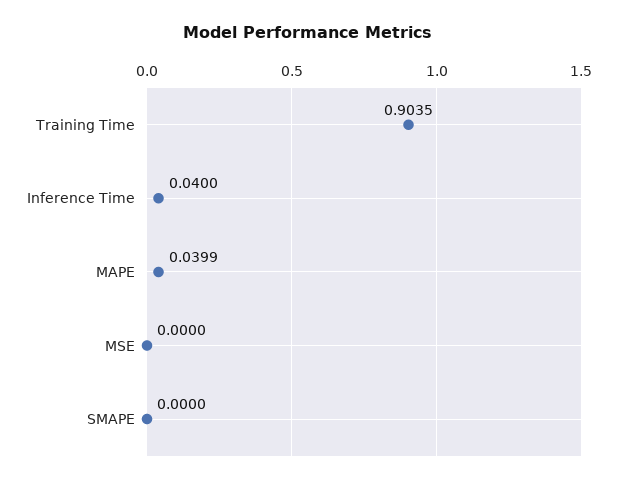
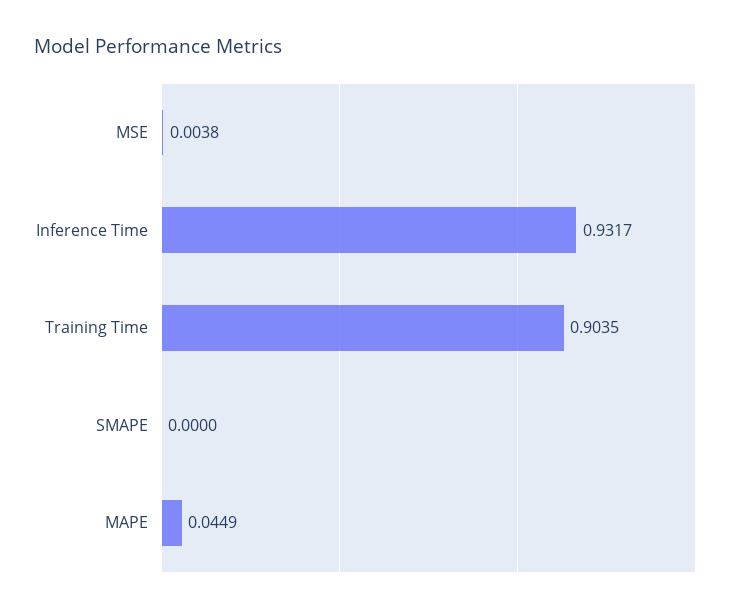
  {
    "Training Time": 0.9035,
-   "Inference Time": 0.04,
+   "Inference Time": 0.9317,
-   "MAPE": 0.0399,
+   "MAPE": 0.0449,
-   "MSE": 0,
+   "MSE": 0.0038,
    "SMAPE": 0
  }

